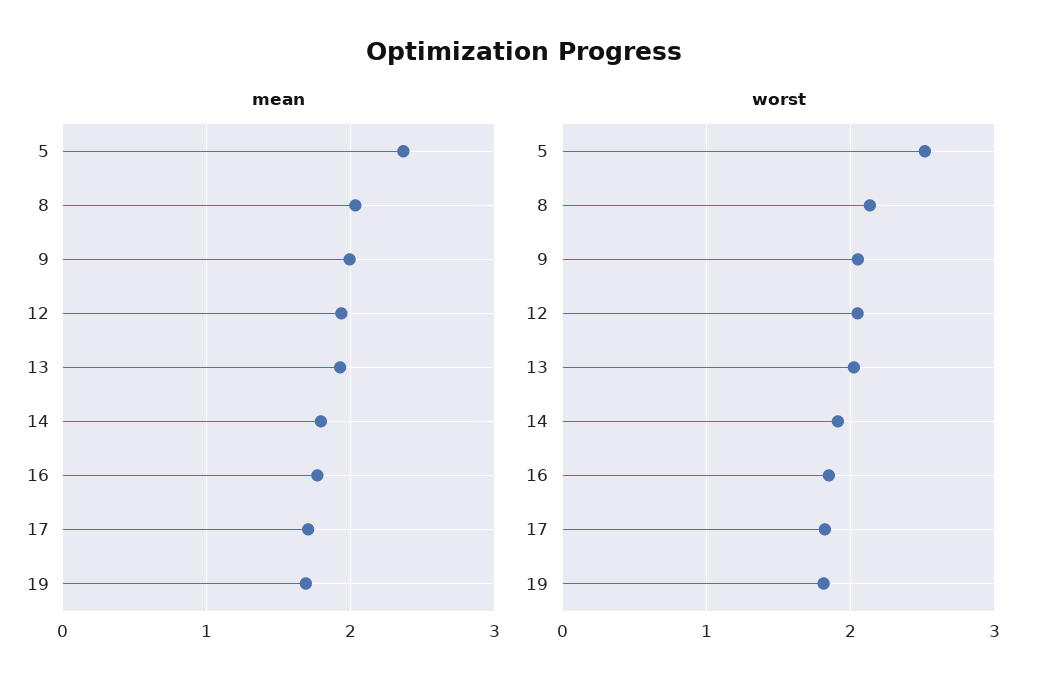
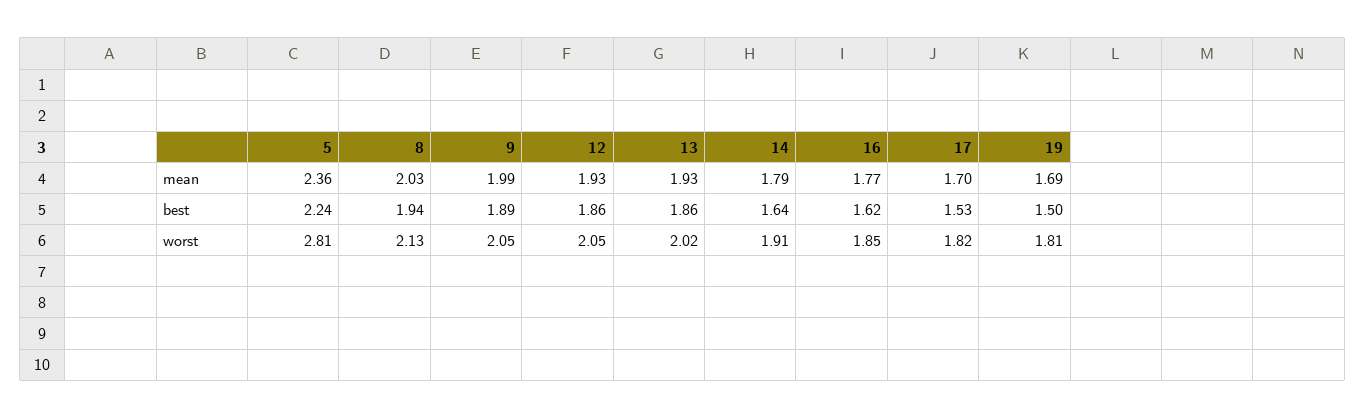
  {
    "mean": {
      "5": 2.36,
      "8": 2.03,
      "9": 1.99,
      "12": 1.93,
      "13": 1.93,
      "14": 1.79,
      "16": 1.77,
      "17": 1.7,
      "19": 1.69
    },
    "worst": {
-     "5": 2.5,
+     "5": 2.81,
      "8": 2.13,
      "9": 2.05,
      "12": 2.05,
      "13": 2.02,
      "14": 1.91,
      "16": 1.85,
      "17": 1.82,
      "19": 1.81
-   }
+   },
+   "best": {
+     "5": 2.24,
+     "8": 1.94,
+     "9": 1.89,
+     "12": 1.86,
+     "13": 1.86,
+     "14": 1.64,
+     "16": 1.62,
+     "17": 1.53,
+     "19": 1.5
+   }
  }

